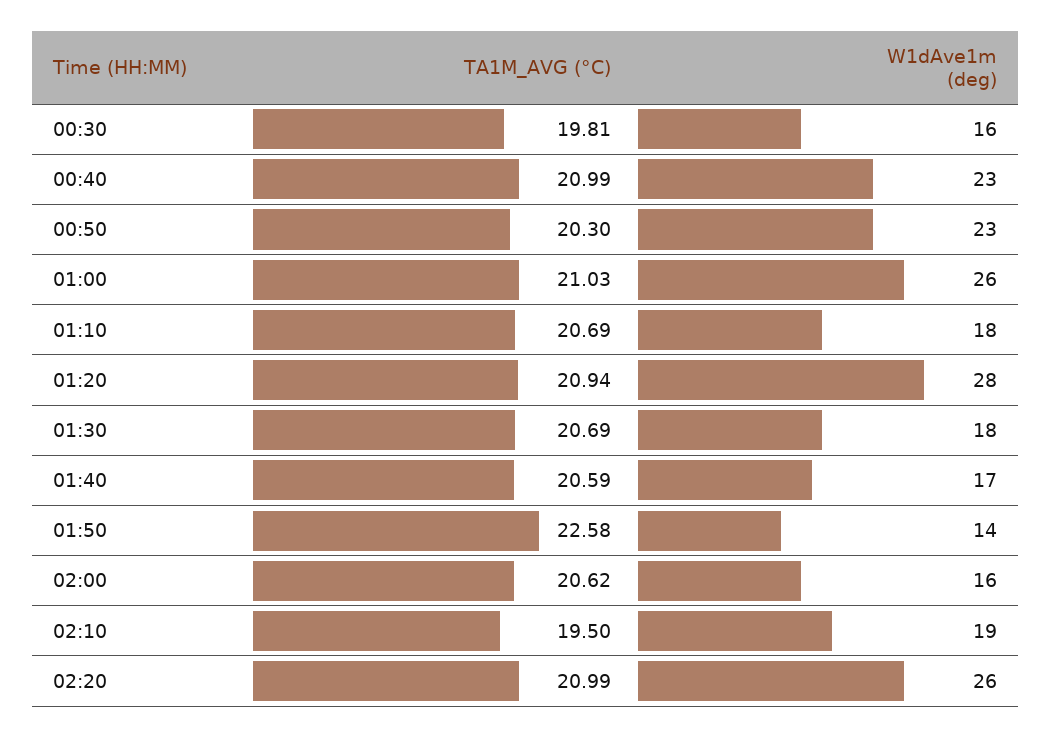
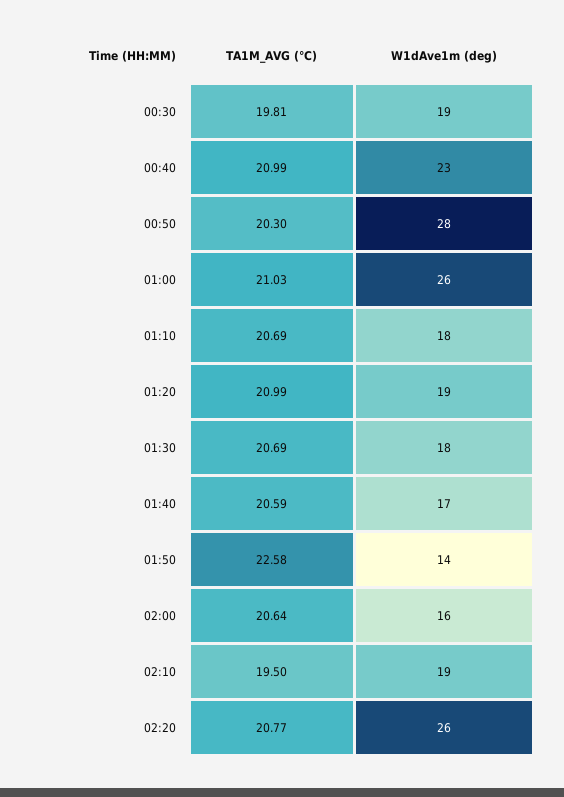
  {
    "TA1M_AVG (°C)": {
      "00:30": 19.81,
      "00:40": 20.99,
      "00:50": 20.3,
      "01:00": 21.03,
      "01:10": 20.69,
-     "01:20": 20.94,
+     "01:20": 20.99,
      "01:30": 20.69,
      "01:40": 20.59,
      "01:50": 22.58,
-     "02:00": 20.62,
+     "02:00": 20.64,
      "02:10": 19.5,
-     "02:20": 20.99
+     "02:20": 20.77
    },
    "W1dAve1m (deg)": {
-     "00:30": 16,
+     "00:30": 19,
      "00:40": 23,
-     "00:50": 23,
+     "00:50": 28,
      "01:00": 26,
      "01:10": 18,
-     "01:20": 28,
+     "01:20": 19,
      "01:30": 18,
      "01:40": 17,
      "01:50": 14,
      "02:00": 16,
      "02:10": 19,
      "02:20": 26
    }
  }

